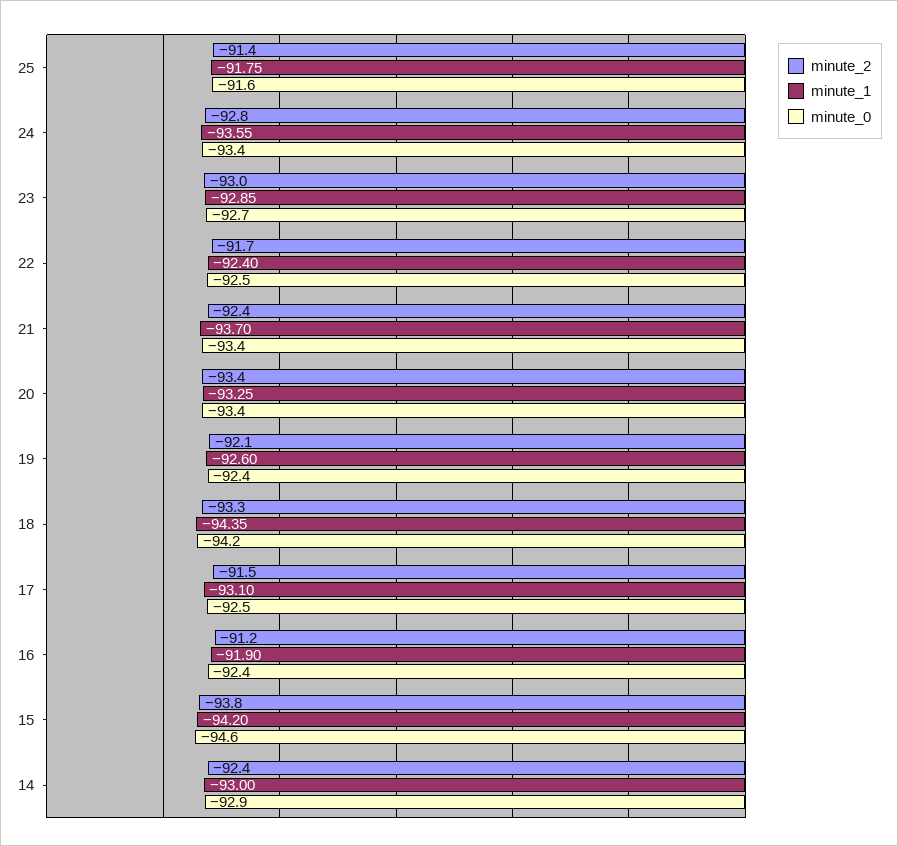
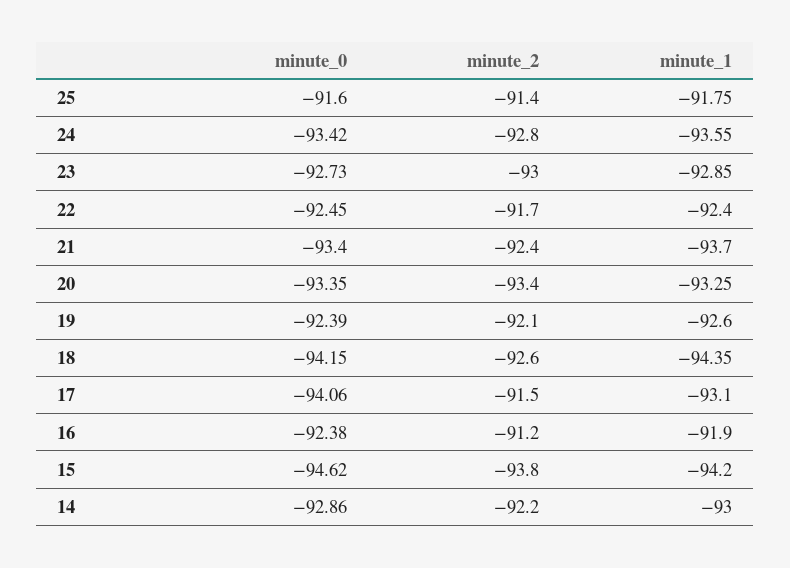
  {
    "minute_2": {
      "25": -91.4,
      "24": -92.8,
      "23": -93,
      "22": -91.7,
      "21": -92.4,
      "20": -93.4,
      "19": -92.1,
-     "18": -93.3,
+     "18": -92.6,
      "17": -91.5,
      "16": -91.2,
      "15": -93.8,
-     "14": -92.4
+     "14": -92.2
    },
    "minute_1": {
      "25": -91.75,
      "24": -93.55,
      "23": -92.85,
      "22": -92.4,
      "21": -93.7,
      "20": -93.25,
      "19": -92.6,
      "18": -94.35,
      "17": -93.1,
      "16": -91.9,
      "15": -94.2,
      "14": -93
    },
    "minute_0": {
      "25": -91.6,
      "24": -93.42,
      "23": -92.73,
      "22": -92.45,
      "21": -93.4,
      "20": -93.35,
      "19": -92.39,
      "18": -94.15,
-     "17": -92.5,
+     "17": -94.06,
      "16": -92.38,
      "15": -94.62,
      "14": -92.86
    }
  }

